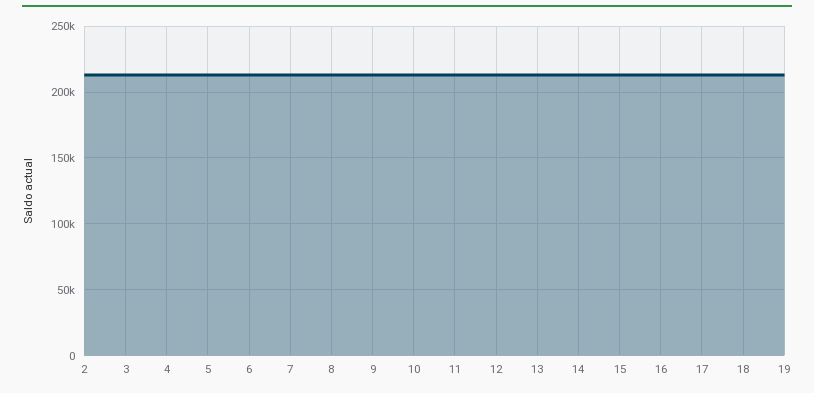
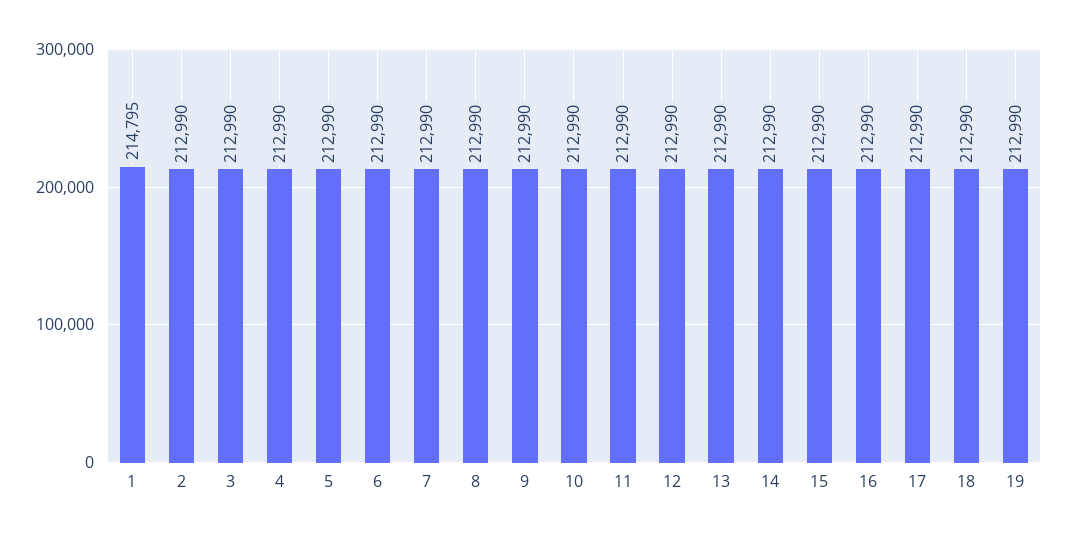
  {
    "2": 212990,
    "3": 212990,
    "4": 212990,
    "5": 212990,
    "6": 212990,
    "7": 212990,
    "8": 212990,
    "9": 212990,
    "10": 212990,
    "11": 212990,
    "12": 212990,
    "13": 212990,
    "14": 212990,
    "15": 212990,
    "16": 212990,
    "17": 212990,
    "18": 212990,
-   "19": 212990
+   "19": 212990,
+   "1": 214795
  }

